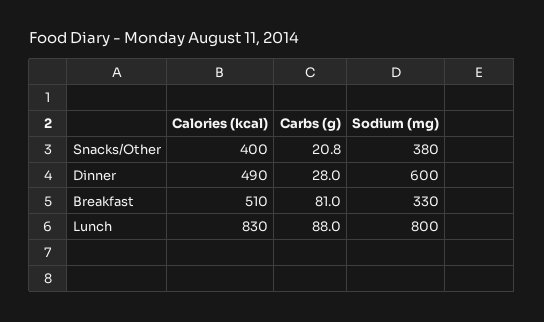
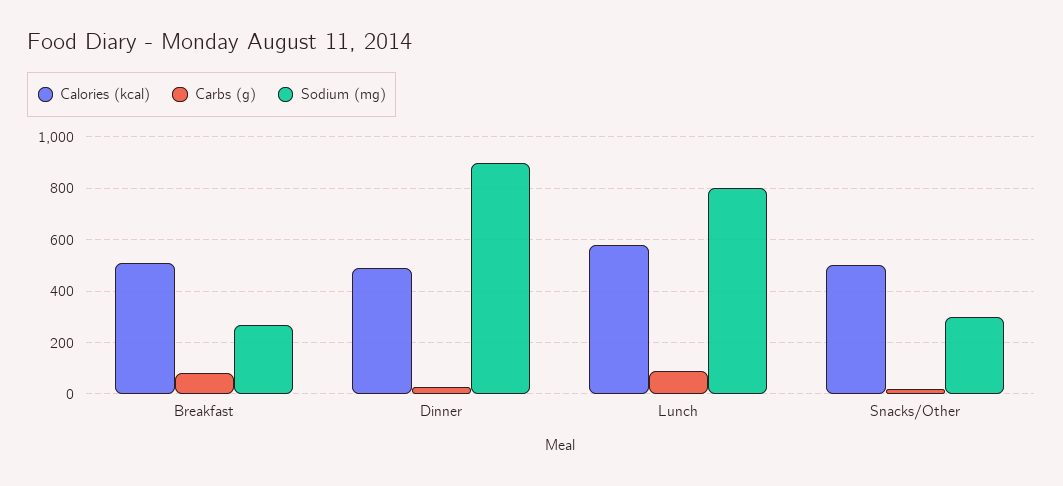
  {
    "Calories (kcal)": {
-     "Snacks/Other": 400,
+     "Snacks/Other": 500,
      "Dinner": 490,
      "Breakfast": 510,
-     "Lunch": 830
+     "Lunch": 575
    },
    "Carbs (g)": {
      "Snacks/Other": 20.8,
      "Dinner": 28,
      "Breakfast": 81,
      "Lunch": 88
    },
    "Sodium (mg)": {
-     "Snacks/Other": 380,
+     "Snacks/Other": 300,
-     "Dinner": 600,
+     "Dinner": 900,
-     "Breakfast": 330,
+     "Breakfast": 275,
      "Lunch": 800
    }
  }

